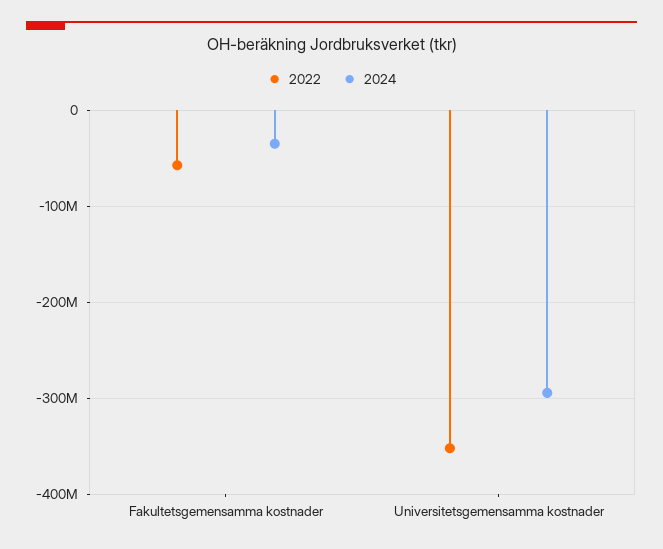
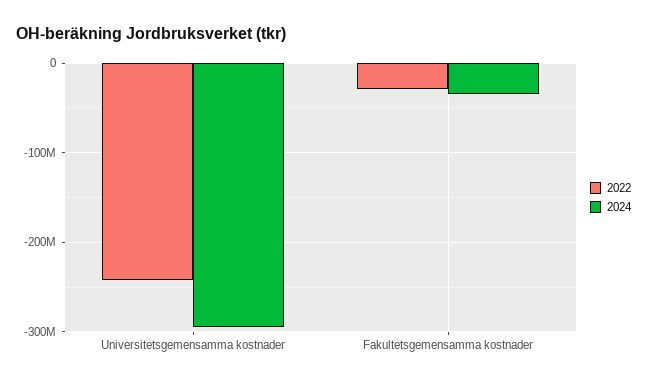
  {
    "2022": {
-     "Fakultetsgemensamma kostnader": -60000000,
+     "Fakultetsgemensamma kostnader": -30000000,
-     "Universitetsgemensamma kostnader": -350000000
+     "Universitetsgemensamma kostnader": -240000000
    },
    "2024": {
      "Fakultetsgemensamma kostnader": -30000000,
      "Universitetsgemensamma kostnader": -290000000
    }
  }

